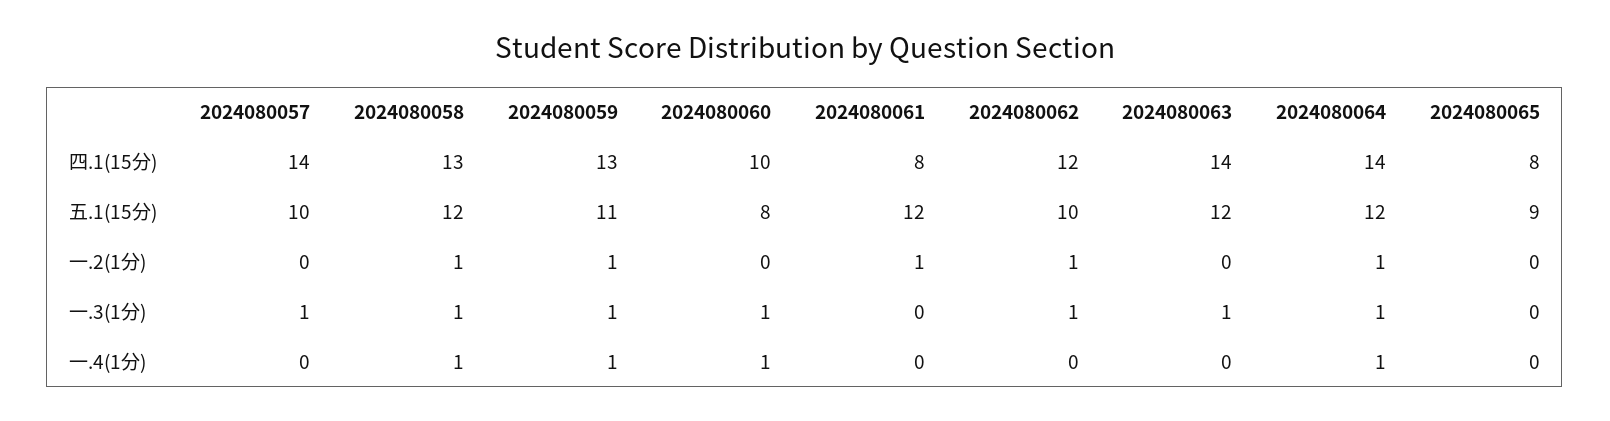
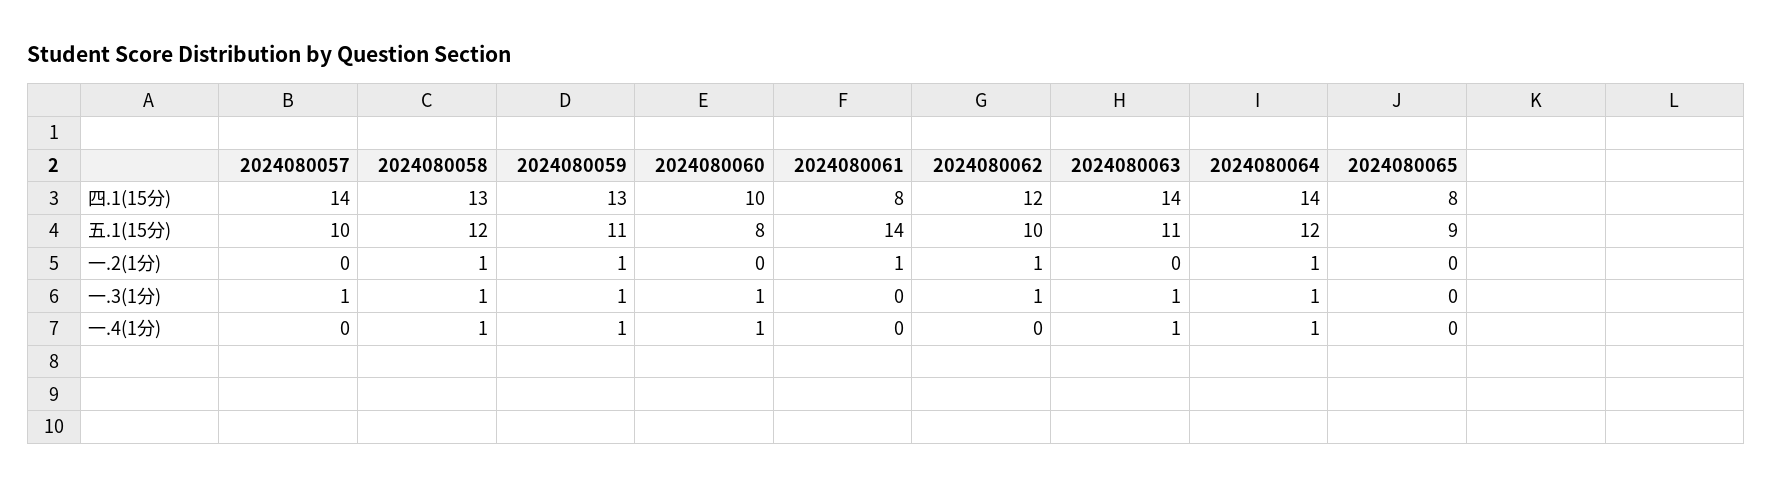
  {
    "2024080057": {
      "四.1(15分)": 14,
      "五.1(15分)": 10,
      "一.2(1分)": 0,
      "一.3(1分)": 1,
      "一.4(1分)": 0
    },
    "2024080058": {
      "四.1(15分)": 13,
      "五.1(15分)": 12,
      "一.2(1分)": 1,
      "一.3(1分)": 1,
      "一.4(1分)": 1
    },
    "2024080059": {
      "四.1(15分)": 13,
      "五.1(15分)": 11,
      "一.2(1分)": 1,
      "一.3(1分)": 1,
      "一.4(1分)": 1
    },
    "2024080060": {
      "四.1(15分)": 10,
      "五.1(15分)": 8,
      "一.2(1分)": 0,
      "一.3(1分)": 1,
      "一.4(1分)": 1
    },
    "2024080061": {
      "四.1(15分)": 8,
-     "五.1(15分)": 12,
+     "五.1(15分)": 14,
      "一.2(1分)": 1,
      "一.3(1分)": 0,
      "一.4(1分)": 0
    },
    "2024080062": {
      "四.1(15分)": 12,
      "五.1(15分)": 10,
      "一.2(1分)": 1,
      "一.3(1分)": 1,
      "一.4(1分)": 0
    },
    "2024080063": {
      "四.1(15分)": 14,
-     "五.1(15分)": 12,
+     "五.1(15分)": 11,
      "一.2(1分)": 0,
      "一.3(1分)": 1,
-     "一.4(1分)": 0
+     "一.4(1分)": 1
    },
    "2024080064": {
      "四.1(15分)": 14,
      "五.1(15分)": 12,
      "一.2(1分)": 1,
      "一.3(1分)": 1,
      "一.4(1分)": 1
    },
    "2024080065": {
      "四.1(15分)": 8,
      "五.1(15分)": 9,
      "一.2(1分)": 0,
      "一.3(1分)": 0,
      "一.4(1分)": 0
    }
  }

